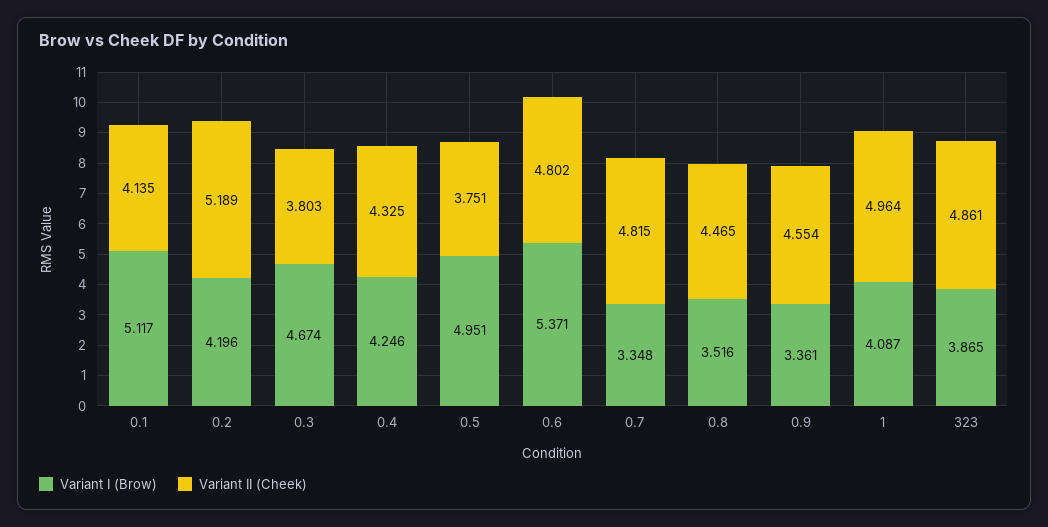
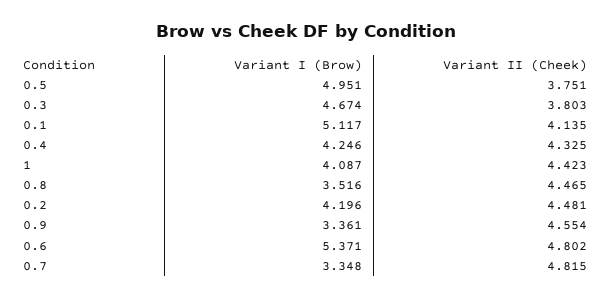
  {
    "Variant I (Brow)": {
      "0.1": 5.117,
      "0.2": 4.196,
      "0.3": 4.674,
      "0.4": 4.246,
      "0.5": 4.951,
      "0.6": 5.371,
      "0.7": 3.348,
      "0.8": 3.516,
      "0.9": 3.361,
-     "1": 4.087,
+     "1": 4.087
-     "323": 3.865
    },
    "Variant II (Cheek)": {
      "0.1": 4.135,
-     "0.2": 5.189,
+     "0.2": 4.481,
      "0.3": 3.803,
      "0.4": 4.325,
      "0.5": 3.751,
      "0.6": 4.802,
      "0.7": 4.815,
      "0.8": 4.465,
      "0.9": 4.554,
-     "1": 4.964,
+     "1": 4.423
-     "323": 4.861
    }
  }

